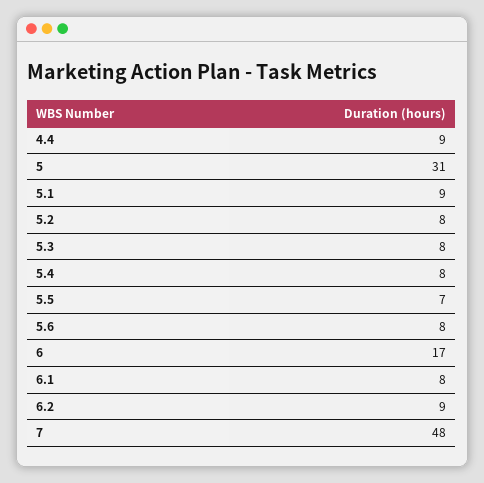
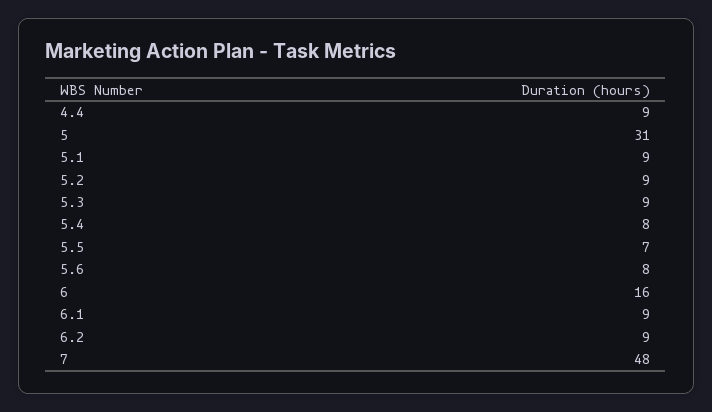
  {
    "4.4": 9,
    "5": 31,
    "5.1": 9,
-   "5.2": 8,
+   "5.2": 9,
-   "5.3": 8,
+   "5.3": 9,
    "5.4": 8,
    "5.5": 7,
    "5.6": 8,
-   "6": 17,
+   "6": 16,
-   "6.1": 8,
+   "6.1": 9,
    "6.2": 9,
    "7": 48
  }

